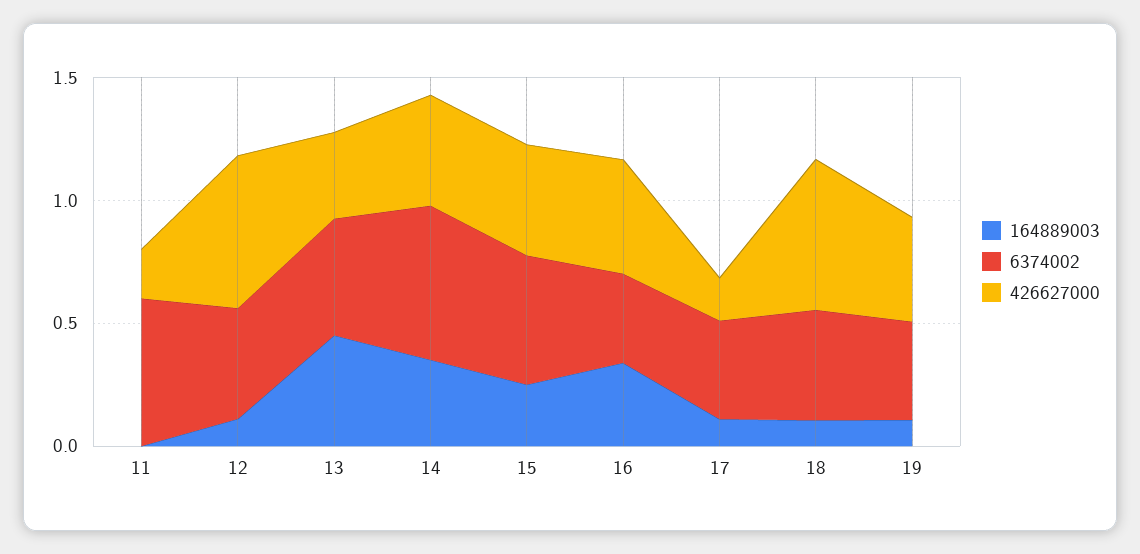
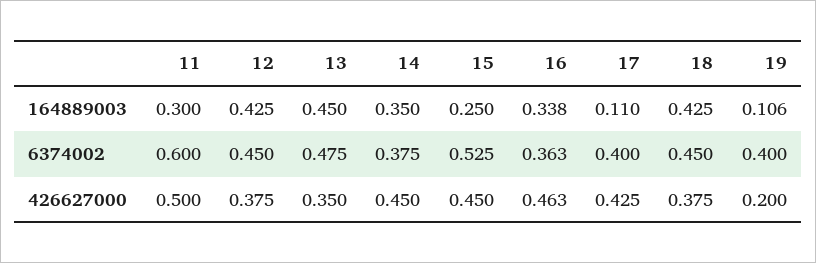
  {
    "164889003": {
-     "11": 0,
+     "11": 0.3,
-     "12": 0.1,
+     "12": 0.425,
      "13": 0.45,
      "14": 0.35,
      "15": 0.25,
      "16": 0.338,
      "17": 0.11,
-     "18": 0.1,
+     "18": 0.425,
      "19": 0.106
    },
    "6374002": {
      "11": 0.6,
      "12": 0.45,
      "13": 0.475,
-     "14": 0.6,
+     "14": 0.375,
      "15": 0.525,
      "16": 0.363,
      "17": 0.4,
      "18": 0.45,
      "19": 0.4
    },
    "426627000": {
-     "11": 0.2,
+     "11": 0.5,
-     "12": 0.6,
+     "12": 0.375,
      "13": 0.35,
      "14": 0.45,
      "15": 0.45,
      "16": 0.463,
-     "17": 0.2,
+     "17": 0.425,
-     "18": 0.6,
+     "18": 0.375,
-     "19": 0.4
+     "19": 0.2
    }
  }

